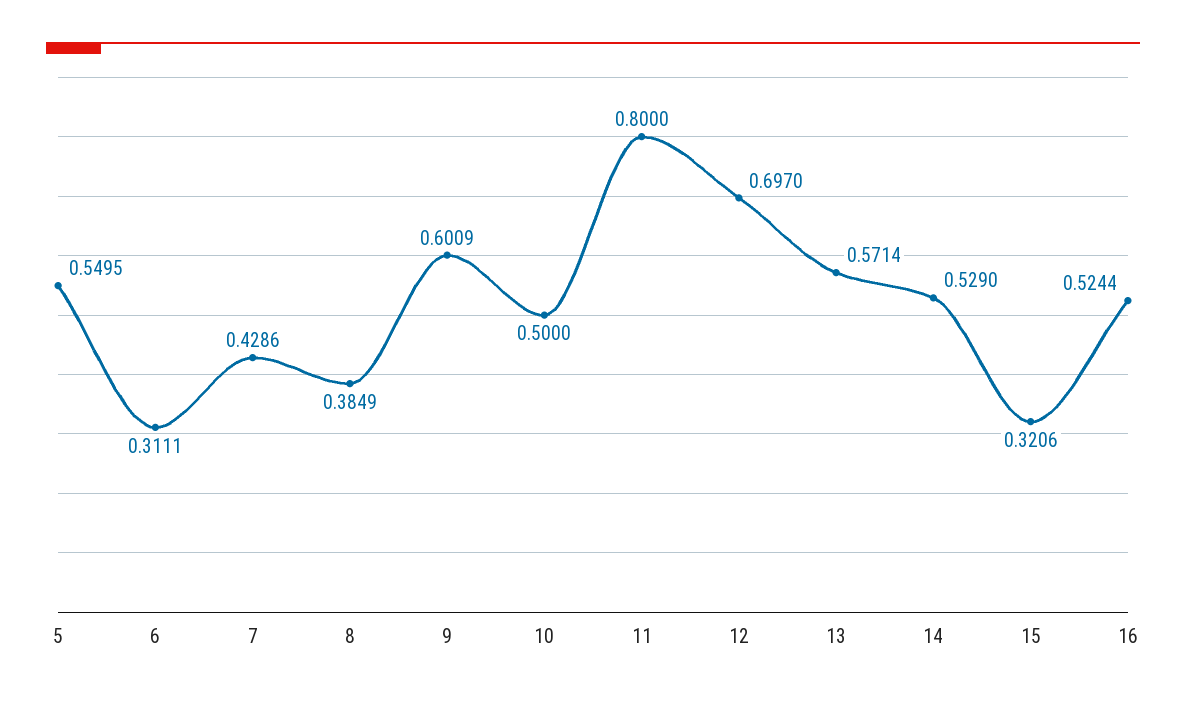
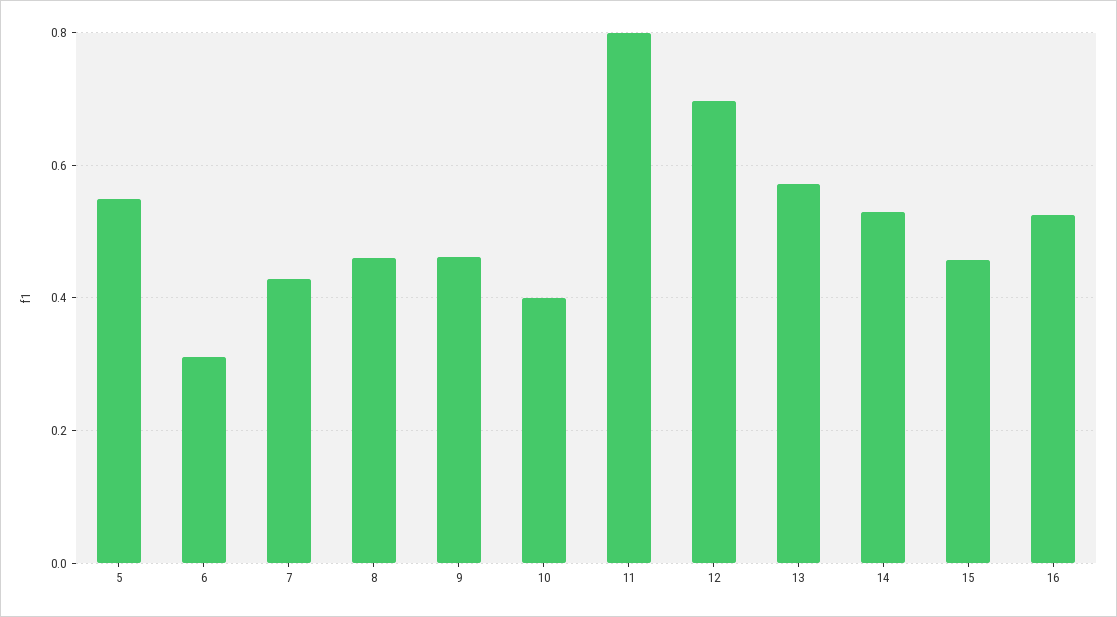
  {
    "5": 0.5495,
    "6": 0.3111,
    "7": 0.4286,
-   "8": 0.3849,
+   "8": 0.46,
-   "9": 0.6009,
+   "9": 0.46,
-   "10": 0.5,
+   "10": 0.4,
    "11": 0.8,
    "12": 0.697,
    "13": 0.5714,
    "14": 0.529,
-   "15": 0.3206,
+   "15": 0.46,
    "16": 0.5244
  }

